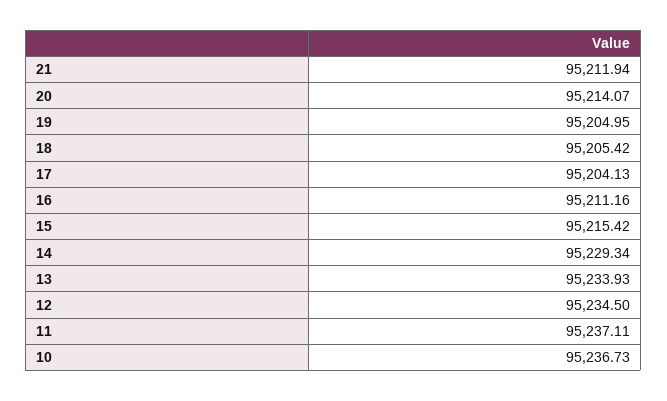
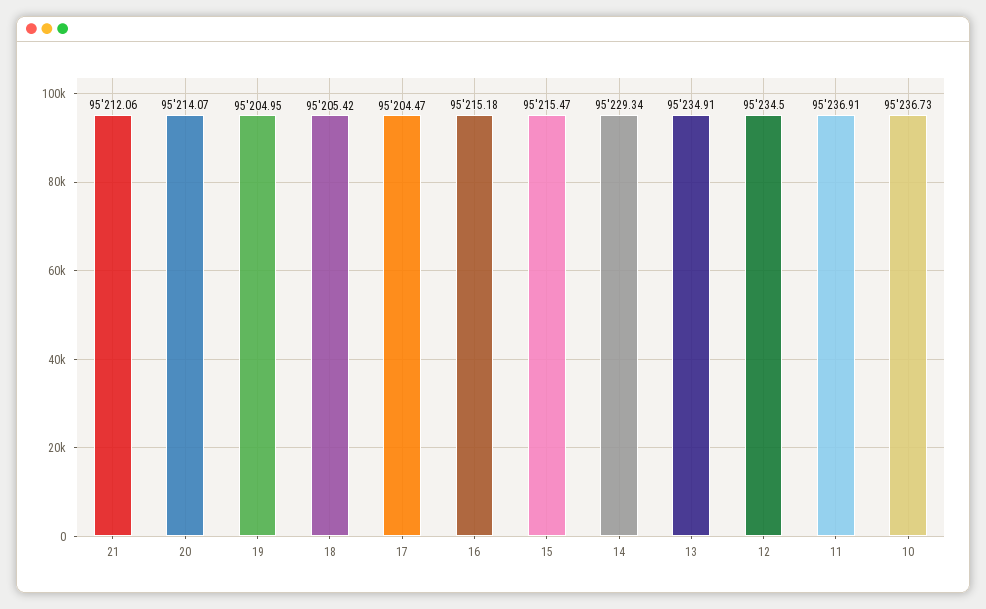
  {
-   "21": 95211.94,
+   "21": 95212.06,
    "20": 95214.07,
    "19": 95204.95,
    "18": 95205.42,
-   "17": 95204.13,
+   "17": 95204.47,
-   "16": 95211.16,
+   "16": 95215.18,
-   "15": 95215.42,
+   "15": 95215.47,
    "14": 95229.34,
-   "13": 95233.93,
+   "13": 95234.91,
    "12": 95234.5,
-   "11": 95237.11,
+   "11": 95236.91,
    "10": 95236.73
  }

